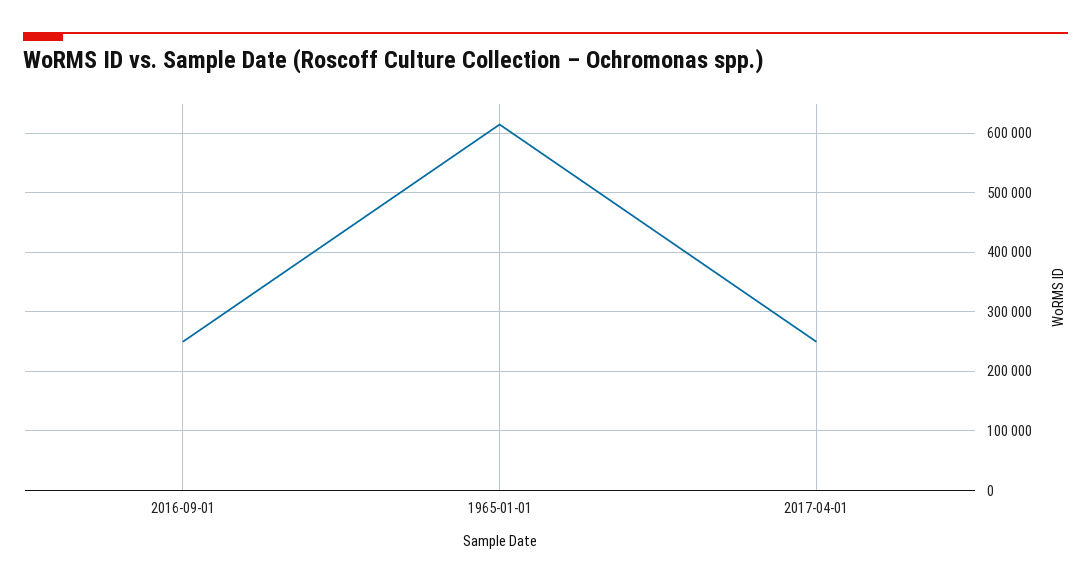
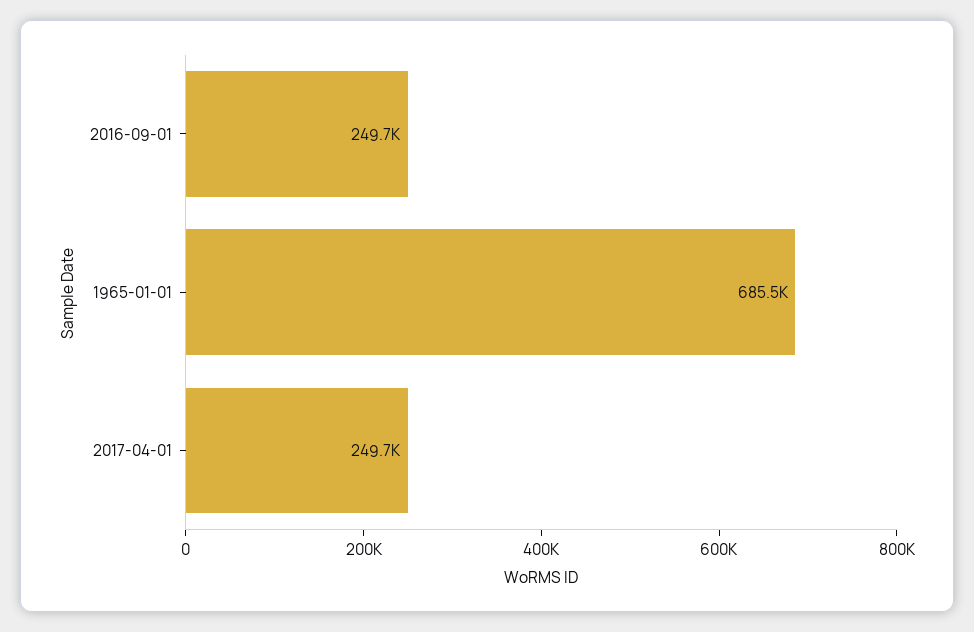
  {
    "2016-09-01": 249700,
-   "1965-01-01": 620000,
+   "1965-01-01": 685500,
    "2017-04-01": 249700
  }

